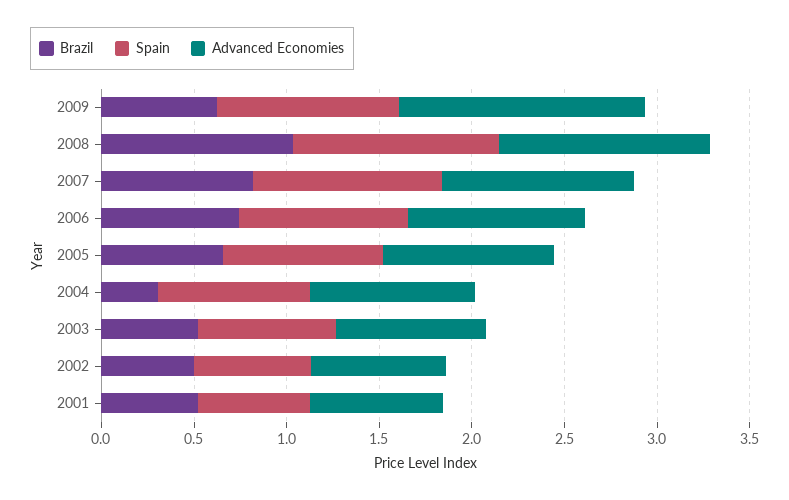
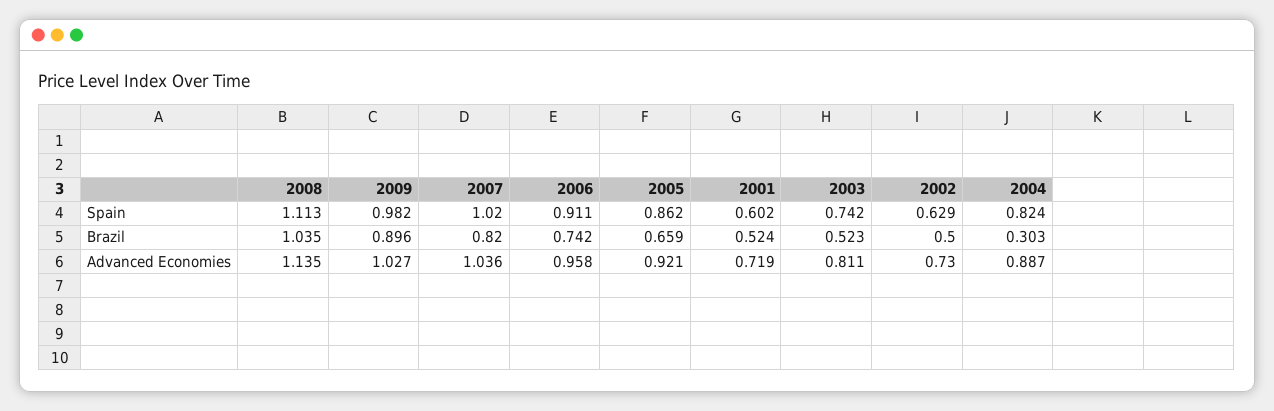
  {
    "Brazil": {
-     "2009": 0.6,
+     "2009": 0.896,
      "2008": 1.035,
      "2007": 0.82,
      "2006": 0.742,
      "2005": 0.659,
      "2004": 0.303,
      "2003": 0.523,
      "2002": 0.5,
      "2001": 0.524
    },
    "Spain": {
      "2009": 0.982,
      "2008": 1.113,
      "2007": 1.02,
      "2006": 0.911,
      "2005": 0.862,
      "2004": 0.824,
      "2003": 0.742,
      "2002": 0.629,
      "2001": 0.602
    },
    "Advanced Economies": {
-     "2009": 1.3,
+     "2009": 1.027,
      "2008": 1.135,
      "2007": 1.036,
      "2006": 0.958,
      "2005": 0.921,
      "2004": 0.887,
      "2003": 0.811,
      "2002": 0.73,
      "2001": 0.719
    }
  }

